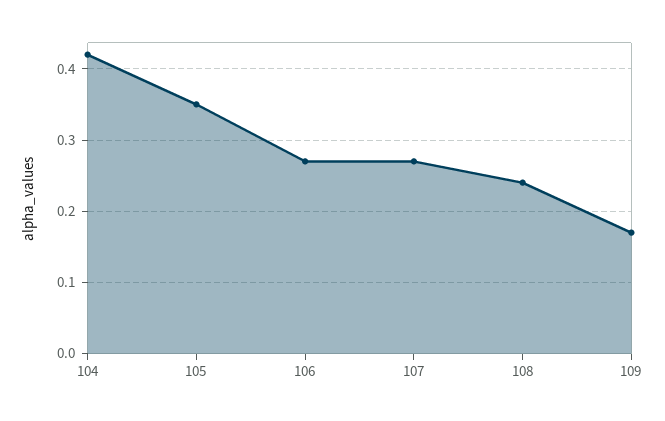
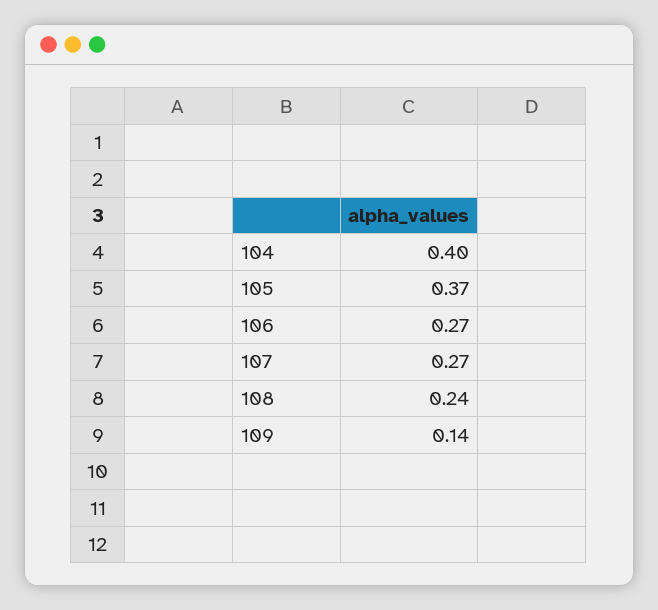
  {
-   "104": 0.42,
+   "104": 0.4,
-   "105": 0.35,
+   "105": 0.37,
    "106": 0.27,
    "107": 0.27,
    "108": 0.24,
-   "109": 0.17
+   "109": 0.14
  }

